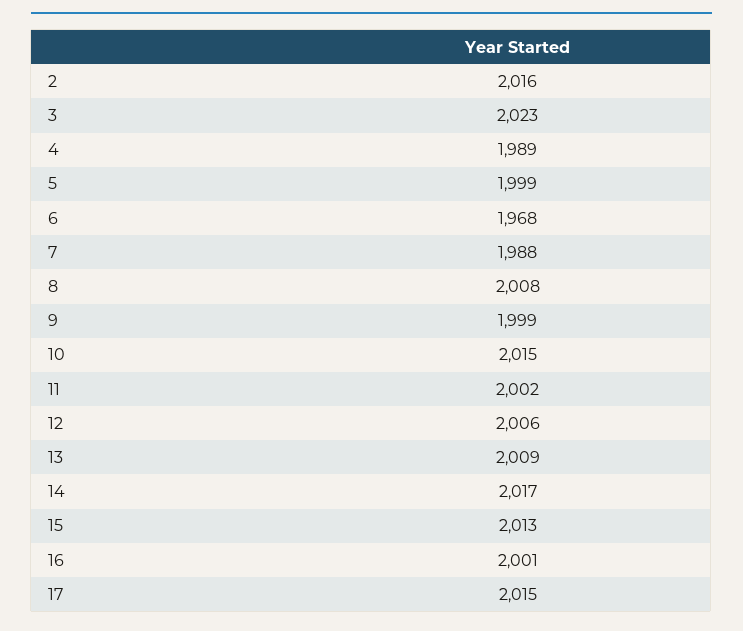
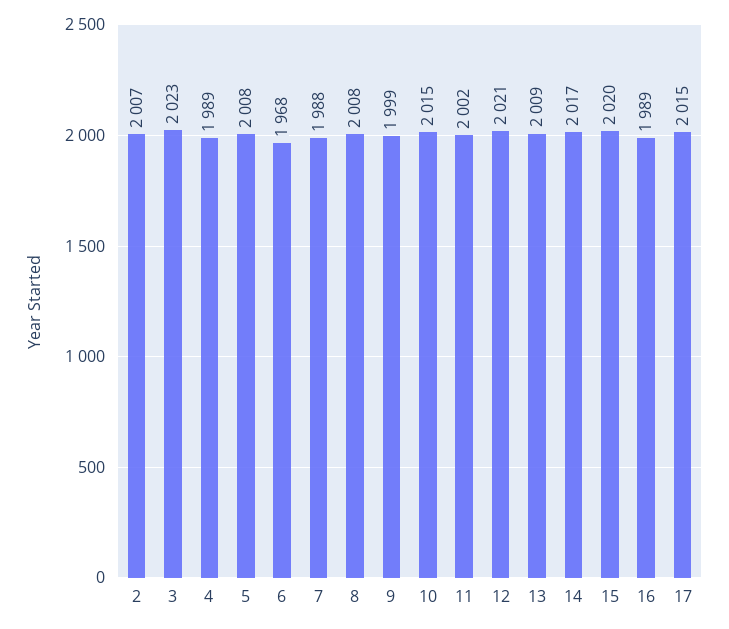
  {
-   "2": 2016,
+   "2": 2007,
    "3": 2023,
    "4": 1989,
-   "5": 1999,
+   "5": 2008,
    "6": 1968,
    "7": 1988,
    "8": 2008,
    "9": 1999,
    "10": 2015,
    "11": 2002,
-   "12": 2006,
+   "12": 2021,
    "13": 2009,
    "14": 2017,
-   "15": 2013,
+   "15": 2020,
-   "16": 2001,
+   "16": 1989,
    "17": 2015
  }

